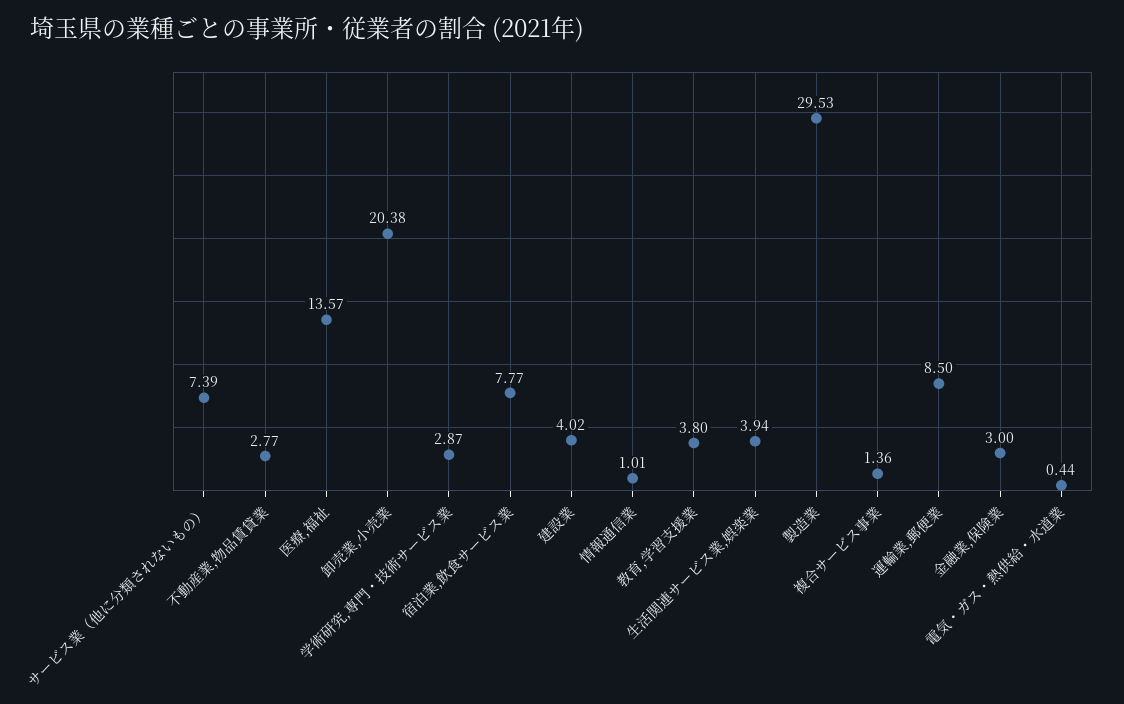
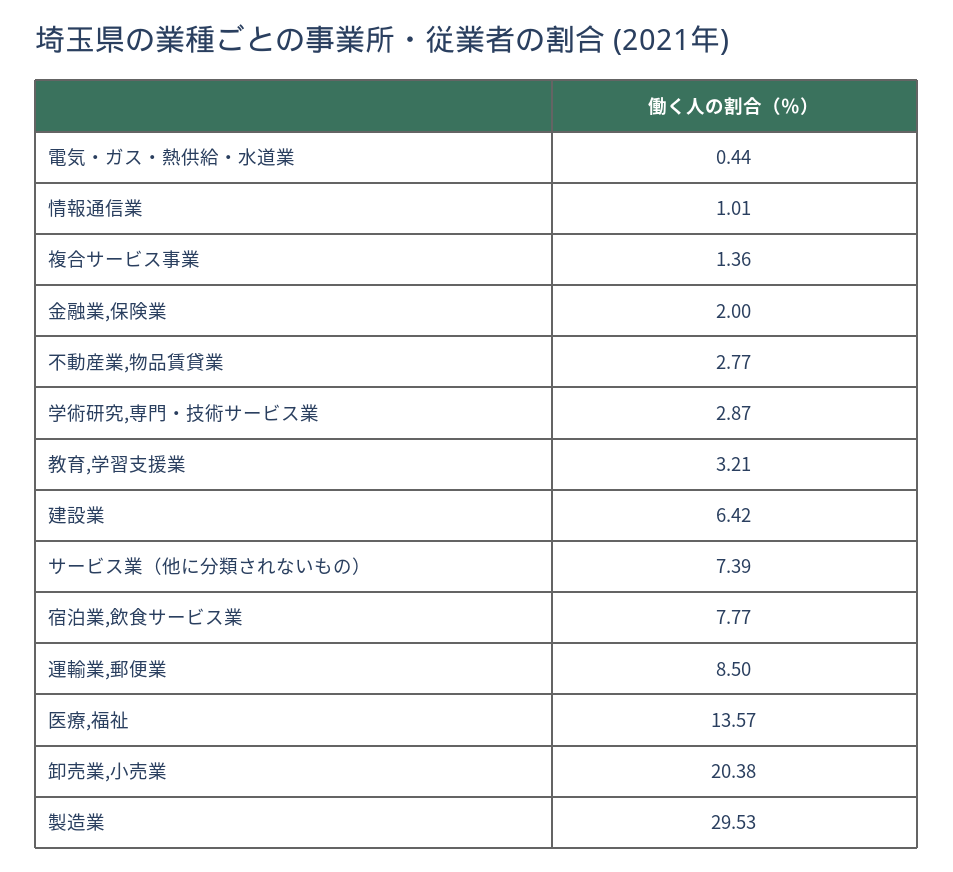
  {
    "サービス業（他に分類されないもの）": 7.39,
    "不動産業,物品賃貸業": 2.77,
    "医療,福祉": 13.57,
    "卸売業,小売業": 20.38,
    "学術研究,専門・技術サービス業": 2.87,
    "宿泊業,飲食サービス業": 7.77,
-   "建設業": 4.02,
+   "建設業": 6.42,
    "情報通信業": 1.01,
-   "教育,学習支援業": 3.8,
+   "教育,学習支援業": 3.21,
-   "生活関連サービス業,娯楽業": 3.94,
    "製造業": 29.53,
    "複合サービス事業": 1.36,
    "運輸業,郵便業": 8.5,
-   "金融業,保険業": 3,
+   "金融業,保険業": 2,
    "電気・ガス・熱供給・水道業": 0.44
  }

